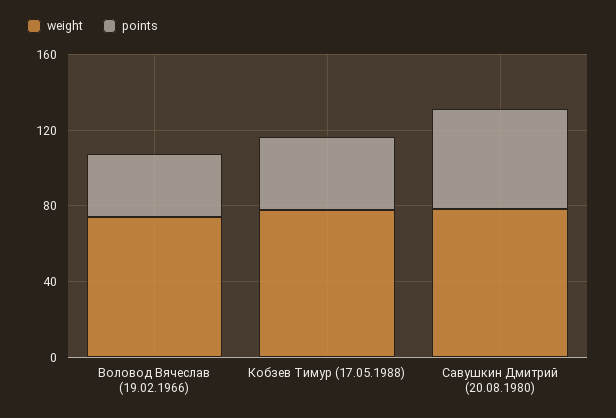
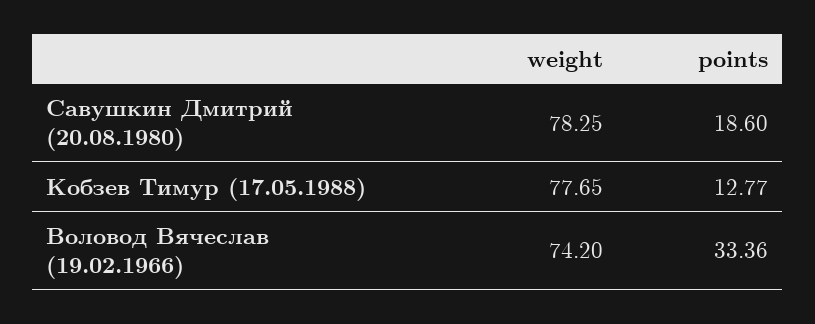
  {
    "weight": {
      "Воловод Вячеслав (19.02.1966)": 74.2,
      "Кобзев Тимур (17.05.1988)": 77.65,
      "Савушкин Дмитрий (20.08.1980)": 78.25
    },
    "points": {
      "Воловод Вячеслав (19.02.1966)": 33.36,
-     "Кобзев Тимур (17.05.1988)": 40,
+     "Кобзев Тимур (17.05.1988)": 12.77,
-     "Савушкин Дмитрий (20.08.1980)": 50
+     "Савушкин Дмитрий (20.08.1980)": 18.6
    }
  }

